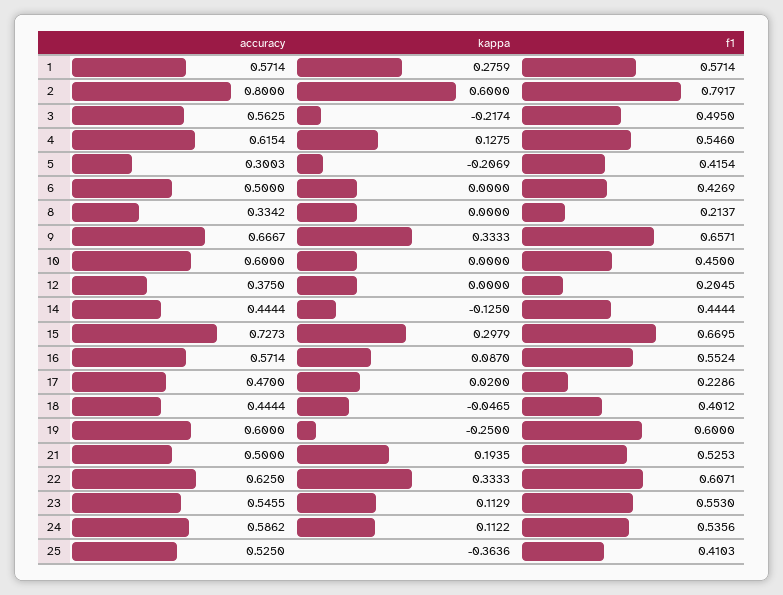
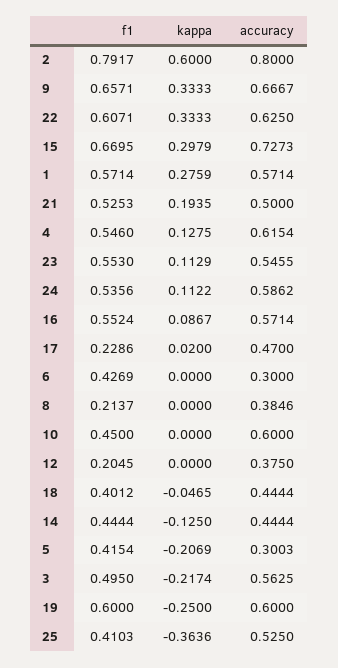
  {
    "accuracy": {
      "1": 0.5714,
      "2": 0.8,
      "3": 0.5625,
      "4": 0.6154,
      "5": 0.3003,
-     "6": 0.5,
+     "6": 0.3,
-     "8": 0.3342,
+     "8": 0.3846,
      "9": 0.6667,
      "10": 0.6,
      "12": 0.375,
      "14": 0.4444,
      "15": 0.7273,
      "16": 0.5714,
      "17": 0.47,
      "18": 0.4444,
      "19": 0.6,
      "21": 0.5,
      "22": 0.625,
      "23": 0.5455,
      "24": 0.5862,
      "25": 0.525
    },
    "kappa": {
      "1": 0.2759,
      "2": 0.6,
      "3": -0.2174,
      "4": 0.1275,
      "5": -0.2069,
      "6": 0,
      "8": 0,
      "9": 0.3333,
      "10": 0,
      "12": 0,
      "14": -0.125,
      "15": 0.2979,
-     "16": 0.087,
+     "16": 0.0867,
      "17": 0.02,
      "18": -0.0465,
      "19": -0.25,
      "21": 0.1935,
      "22": 0.3333,
      "23": 0.1129,
      "24": 0.1122,
      "25": -0.3636
    },
    "f1": {
      "1": 0.5714,
      "2": 0.7917,
      "3": 0.495,
      "4": 0.546,
      "5": 0.4154,
      "6": 0.4269,
      "8": 0.2137,
      "9": 0.6571,
      "10": 0.45,
      "12": 0.2045,
      "14": 0.4444,
      "15": 0.6695,
      "16": 0.5524,
      "17": 0.2286,
      "18": 0.4012,
      "19": 0.6,
      "21": 0.5253,
      "22": 0.6071,
      "23": 0.553,
      "24": 0.5356,
      "25": 0.4103
    }
  }

